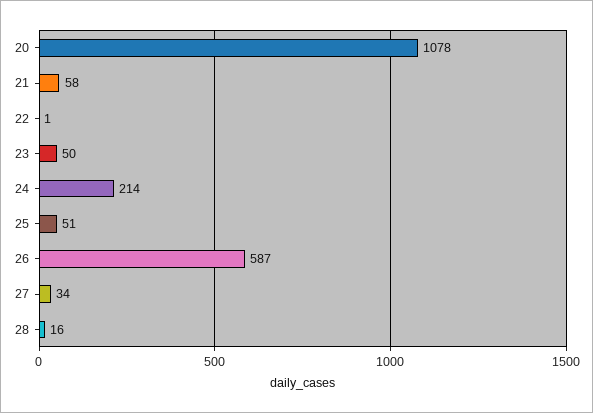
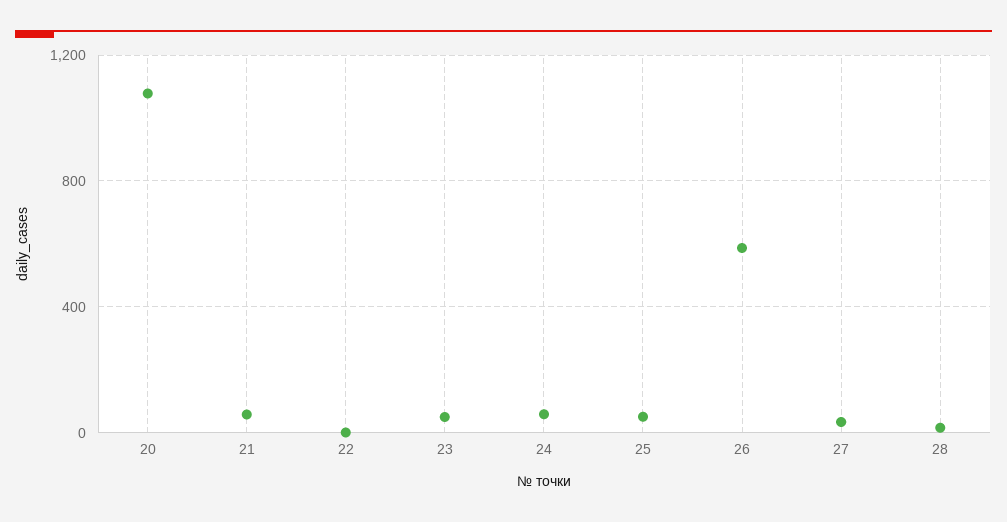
  {
    "20": 1078,
    "21": 58,
    "22": 1,
    "23": 50,
-   "24": 214,
+   "24": 50,
    "25": 51,
    "26": 587,
    "27": 34,
    "28": 16
  }

